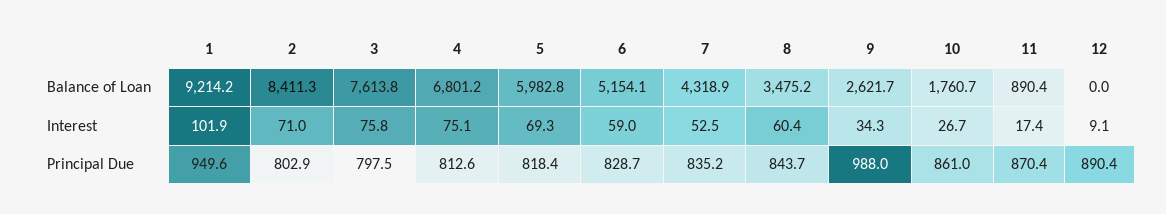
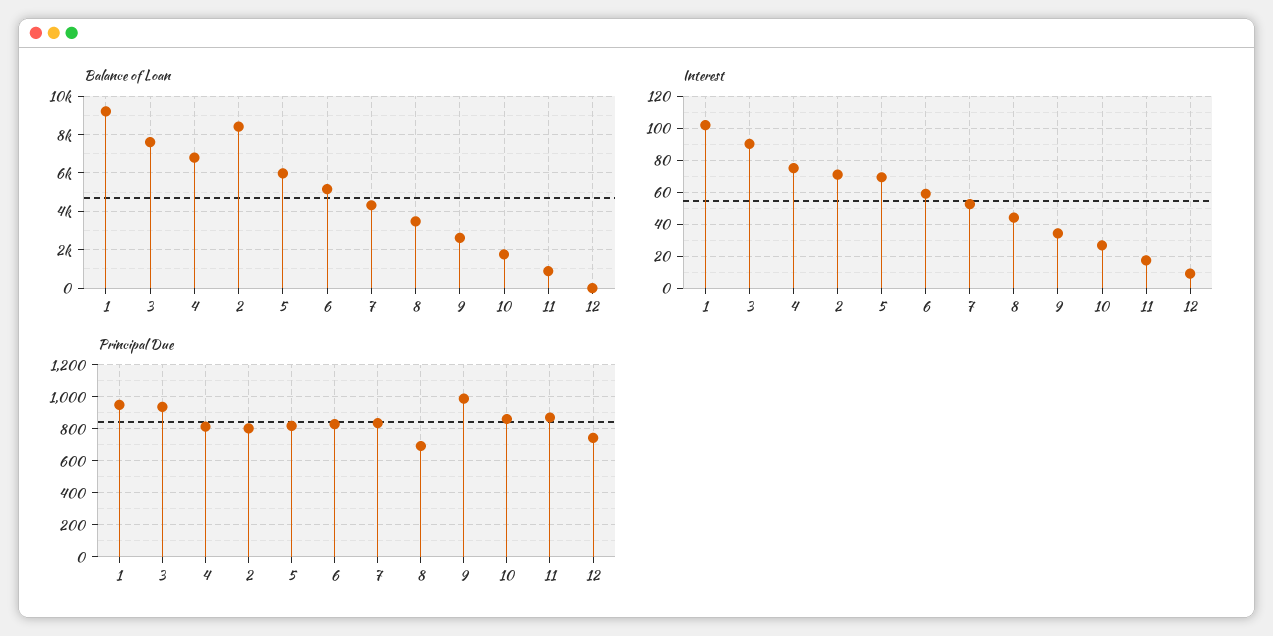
  {
    "Balance of Loan": {
      "1": 9214.2,
      "2": 8411.3,
      "3": 7613.8,
      "4": 6801.2,
      "5": 5982.8,
      "6": 5154.1,
      "7": 4318.9,
      "8": 3475.2,
      "9": 2621.7,
      "10": 1760.7,
      "11": 890.4,
      "12": 0
    },
    "Interest": {
      "1": 101.9,
      "2": 71,
-     "3": 75.8,
+     "3": 90,
      "4": 75.1,
      "5": 69.3,
      "6": 59,
      "7": 52.5,
-     "8": 60.4,
+     "8": 45,
      "9": 34.3,
      "10": 26.7,
      "11": 17.4,
      "12": 9.1
    },
    "Principal Due": {
      "1": 949.6,
      "2": 802.9,
-     "3": 797.5,
+     "3": 950,
      "4": 812.6,
      "5": 818.4,
      "6": 828.7,
      "7": 835.2,
-     "8": 843.7,
+     "8": 700,
      "9": 988,
      "10": 861,
      "11": 870.4,
-     "12": 890.4
+     "12": 750
    }
  }

